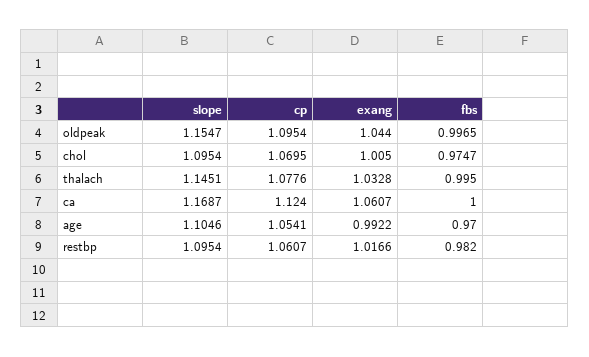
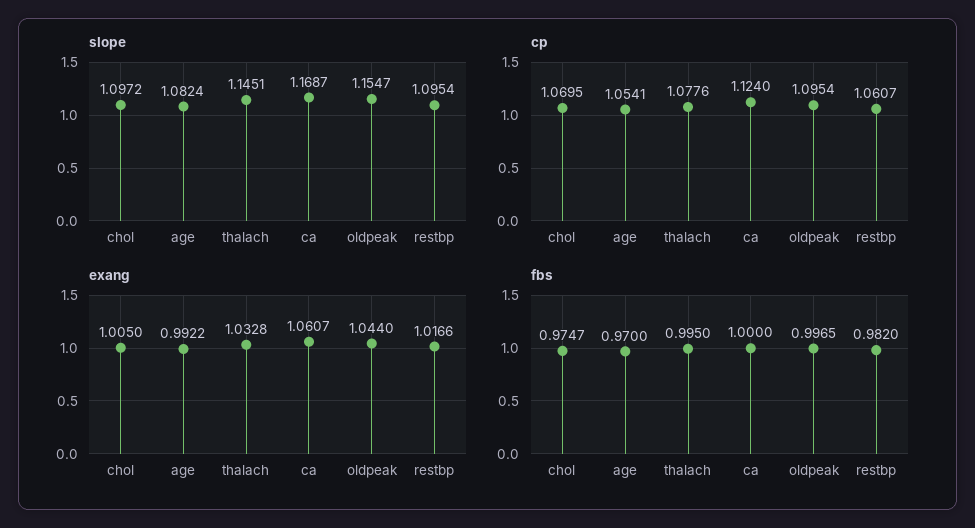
  {
    "slope": {
      "oldpeak": 1.1547,
-     "chol": 1.0954,
+     "chol": 1.0972,
      "thalach": 1.1451,
      "ca": 1.1687,
-     "age": 1.1046,
+     "age": 1.0824,
      "restbp": 1.0954
    },
    "cp": {
      "oldpeak": 1.0954,
      "chol": 1.0695,
      "thalach": 1.0776,
      "ca": 1.124,
      "age": 1.0541,
      "restbp": 1.0607
    },
    "exang": {
      "oldpeak": 1.044,
      "chol": 1.005,
      "thalach": 1.0328,
      "ca": 1.0607,
      "age": 0.9922,
      "restbp": 1.0166
    },
    "fbs": {
      "oldpeak": 0.9965,
      "chol": 0.9747,
      "thalach": 0.995,
      "ca": 1,
      "age": 0.97,
      "restbp": 0.982
    }
  }

